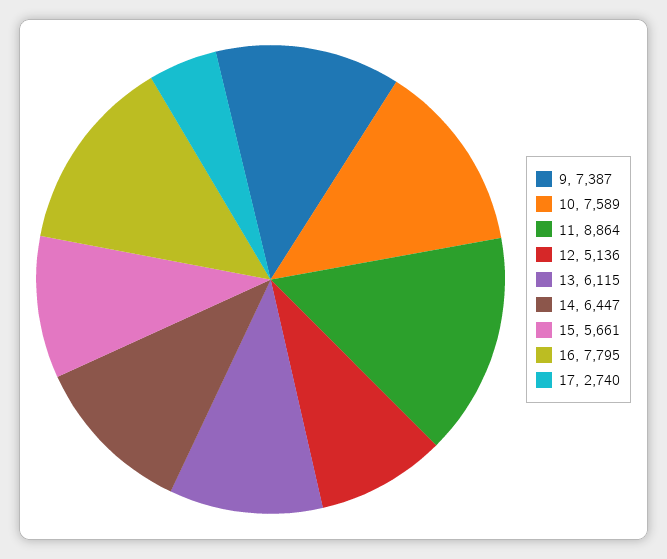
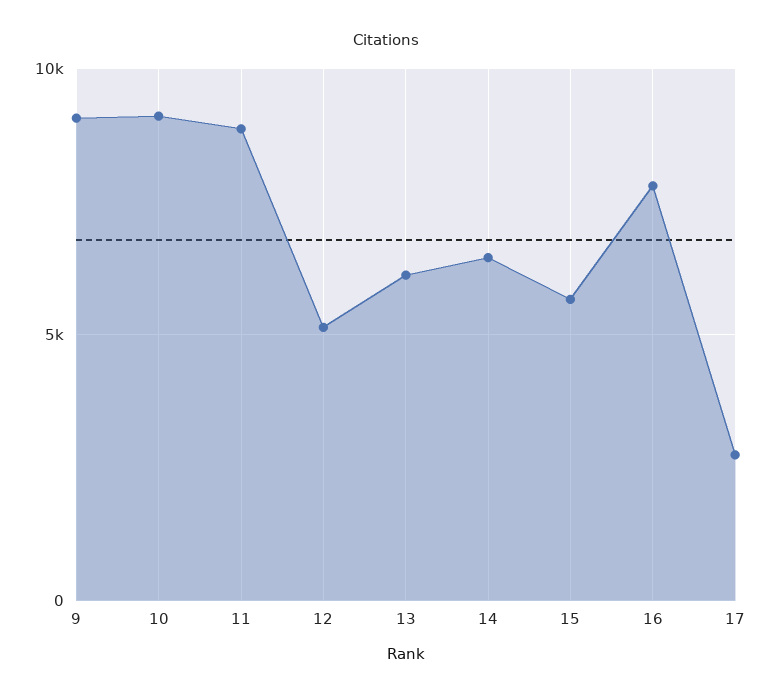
  {
-   "9": 7387,
+   "9": 9000,
-   "10": 7589,
+   "10": 9000,
    "11": 8864,
    "12": 5136,
    "13": 6115,
    "14": 6447,
    "15": 5661,
    "16": 7795,
    "17": 2740
  }

